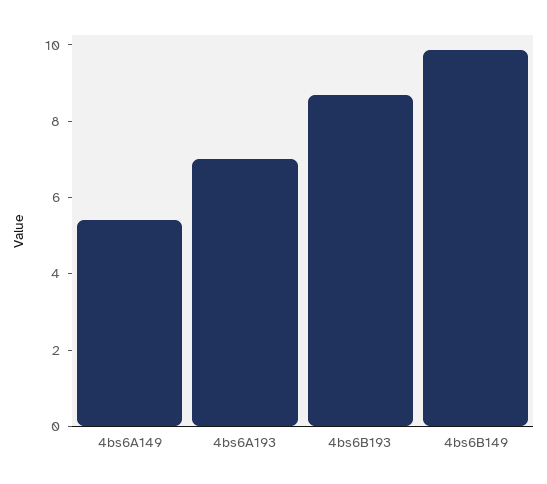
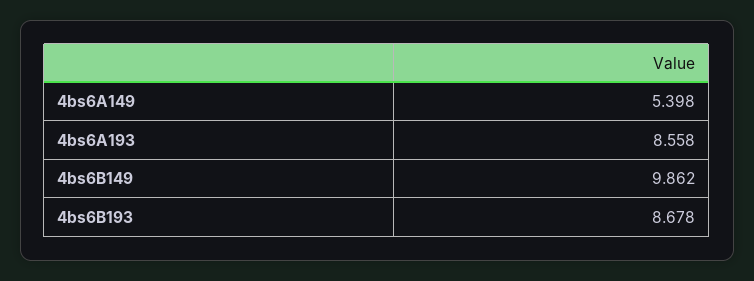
  {
    "4bs6A149": 5.398,
-   "4bs6A193": 7,
+   "4bs6A193": 8.558,
    "4bs6B193": 8.678,
    "4bs6B149": 9.862
  }

